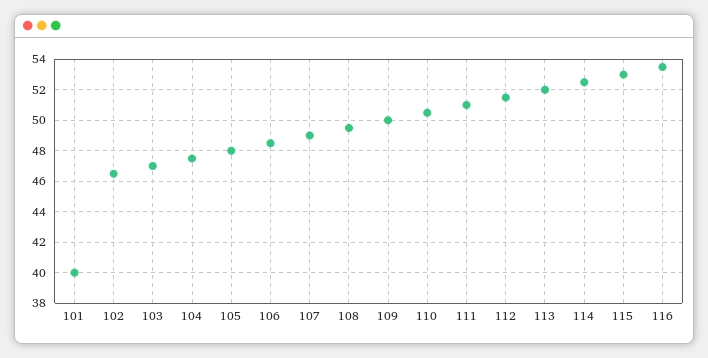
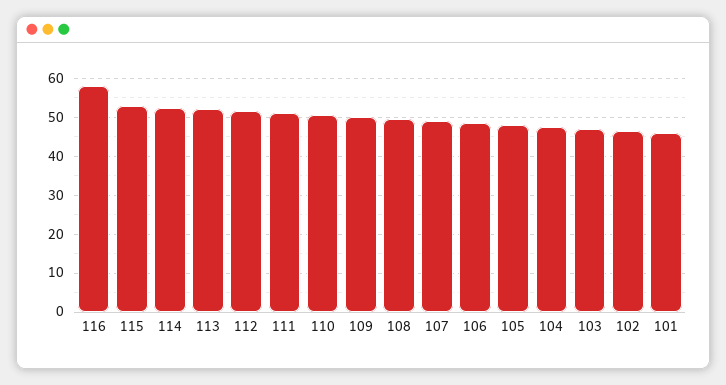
  {
-   "101": 40,
+   "101": 46,
    "102": 46.5,
    "103": 47,
    "104": 47.5,
    "105": 48,
    "106": 48.5,
    "107": 49,
    "108": 49.5,
    "109": 50,
    "110": 50.5,
    "111": 51,
    "112": 51.5,
    "113": 52,
    "114": 52.5,
    "115": 53,
-   "116": 53.5
+   "116": 58
  }

